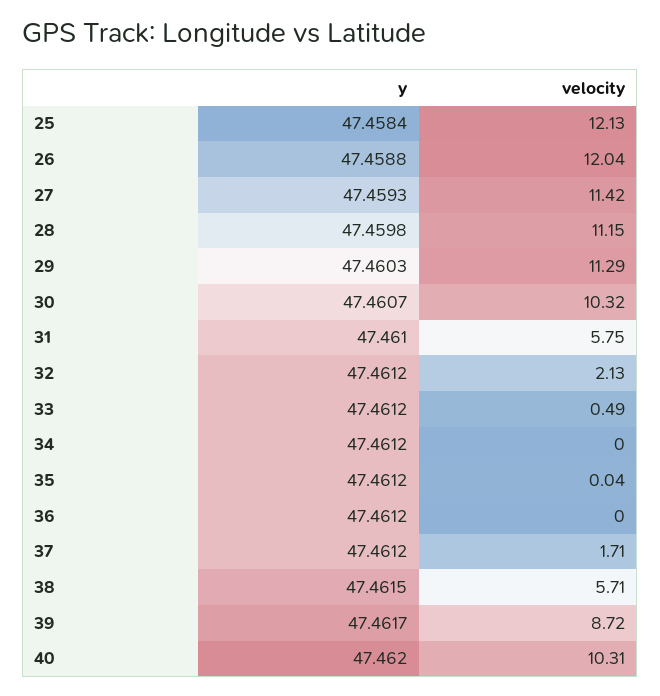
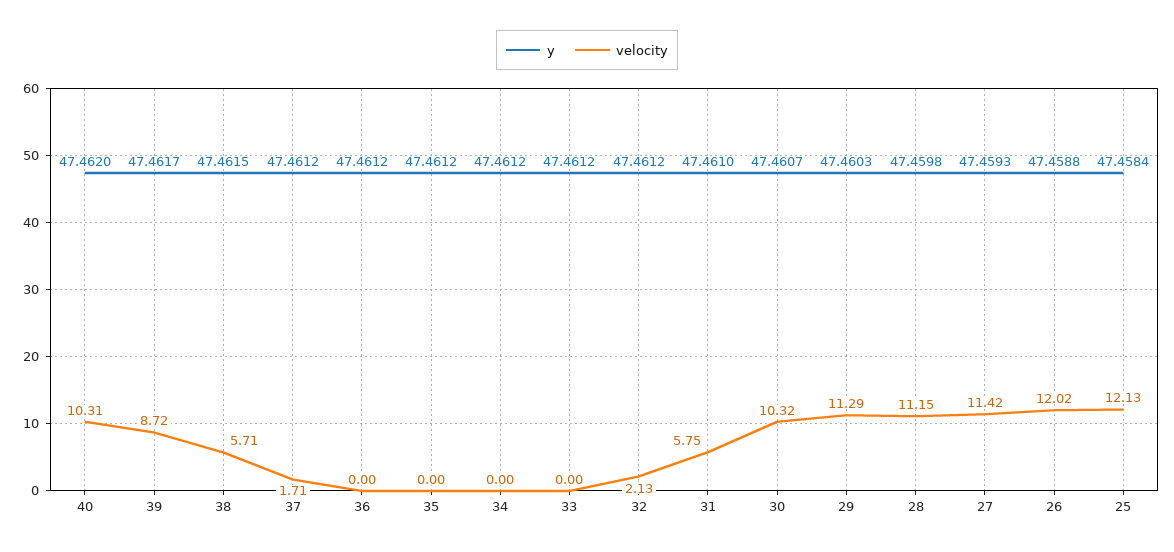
  {
    "y": {
      "25": 47.4584,
      "26": 47.4588,
      "27": 47.4593,
      "28": 47.4598,
      "29": 47.4603,
      "30": 47.4607,
      "31": 47.461,
      "32": 47.4612,
      "33": 47.4612,
      "34": 47.4612,
      "35": 47.4612,
      "36": 47.4612,
      "37": 47.4612,
      "38": 47.4615,
      "39": 47.4617,
      "40": 47.462
    },
    "velocity": {
      "25": 12.13,
-     "26": 12.04,
+     "26": 12.02,
      "27": 11.42,
      "28": 11.15,
      "29": 11.29,
      "30": 10.32,
      "31": 5.75,
      "32": 2.13,
-     "33": 0.49,
+     "33": 0,
      "34": 0,
-     "35": 0.04,
+     "35": 0,
      "36": 0,
      "37": 1.71,
      "38": 5.71,
      "39": 8.72,
      "40": 10.31
    }
  }

